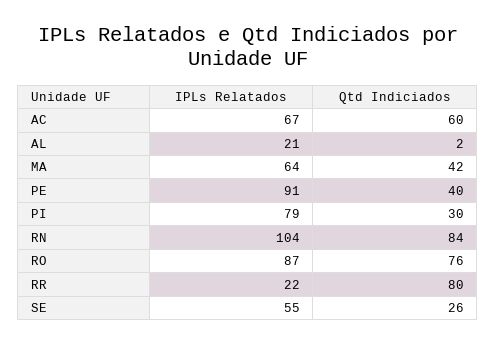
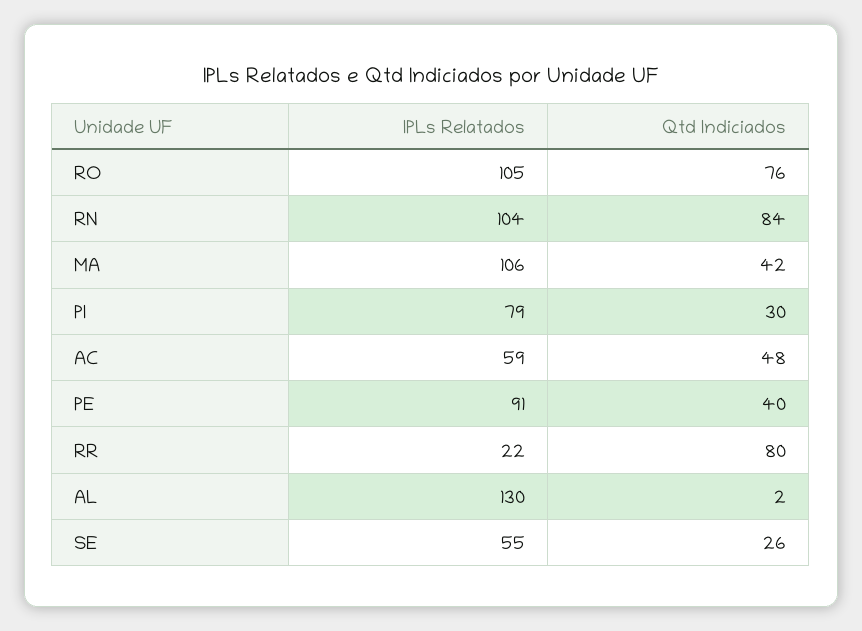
  {
    "IPLs Relatados": {
-     "AC": 67,
+     "AC": 59,
-     "AL": 21,
+     "AL": 130,
-     "MA": 64,
+     "MA": 106,
      "PE": 91,
      "PI": 79,
      "RN": 104,
-     "RO": 87,
+     "RO": 105,
      "RR": 22,
      "SE": 55
    },
    "Qtd Indiciados": {
-     "AC": 60,
+     "AC": 48,
      "AL": 2,
      "MA": 42,
      "PE": 40,
      "PI": 30,
      "RN": 84,
      "RO": 76,
      "RR": 80,
      "SE": 26
    }
  }

